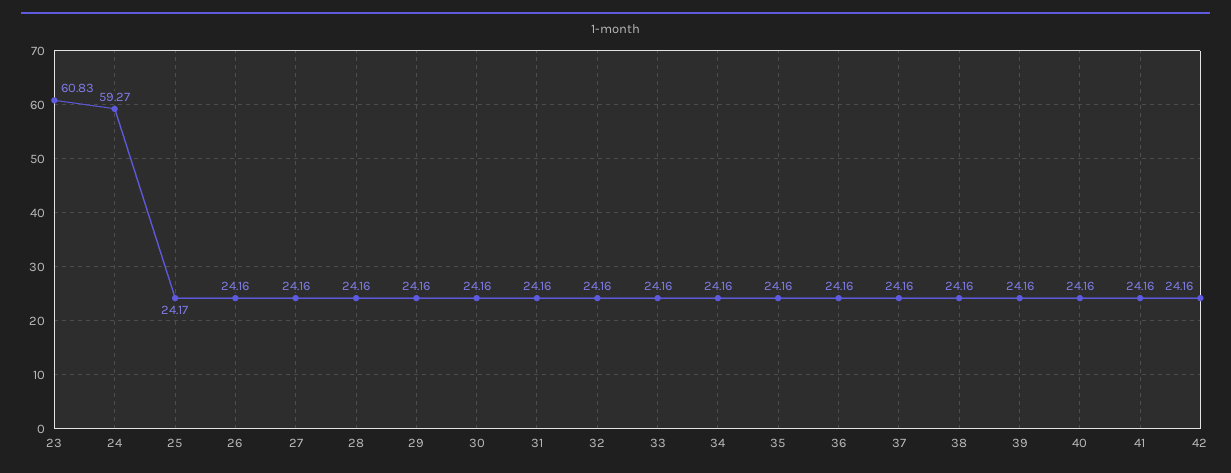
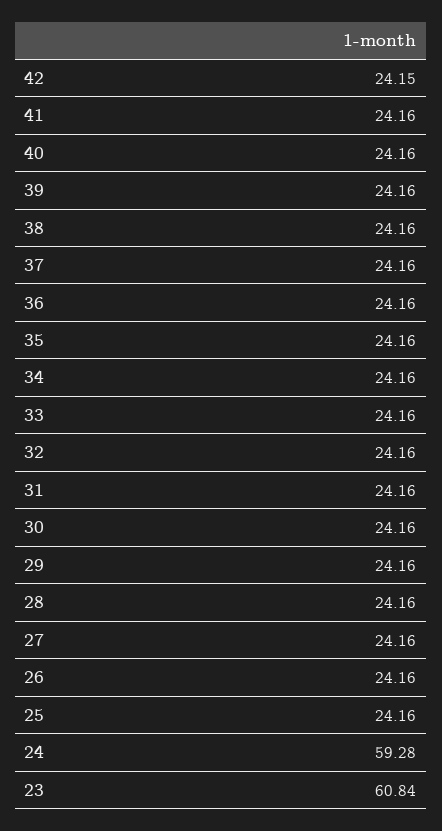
  {
-   "23": 60.83,
+   "23": 60.84,
-   "24": 59.27,
+   "24": 59.28,
-   "25": 24.17,
+   "25": 24.16,
    "26": 24.16,
    "27": 24.16,
    "28": 24.16,
    "29": 24.16,
    "30": 24.16,
    "31": 24.16,
    "32": 24.16,
    "33": 24.16,
    "34": 24.16,
    "35": 24.16,
    "36": 24.16,
    "37": 24.16,
    "38": 24.16,
    "39": 24.16,
    "40": 24.16,
    "41": 24.16,
-   "42": 24.16
+   "42": 24.15
  }

